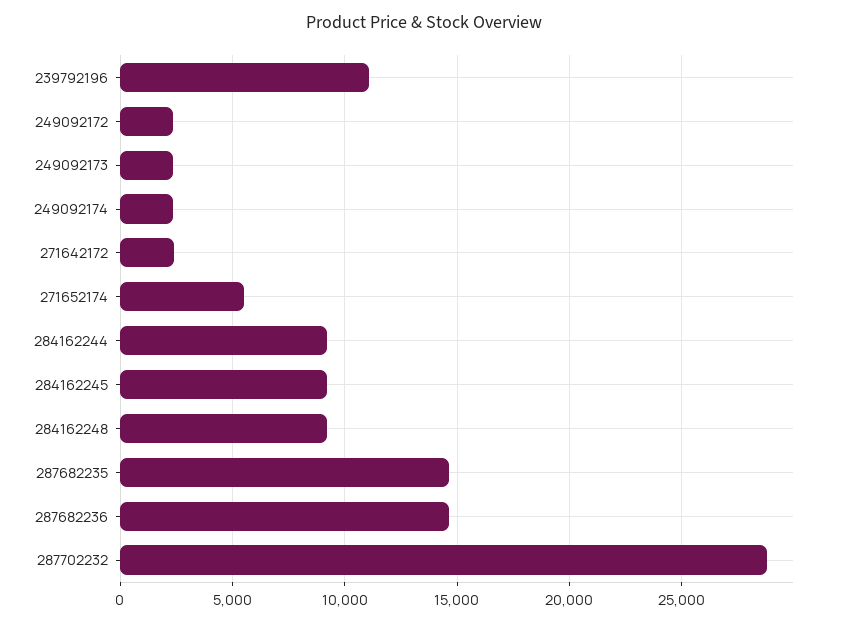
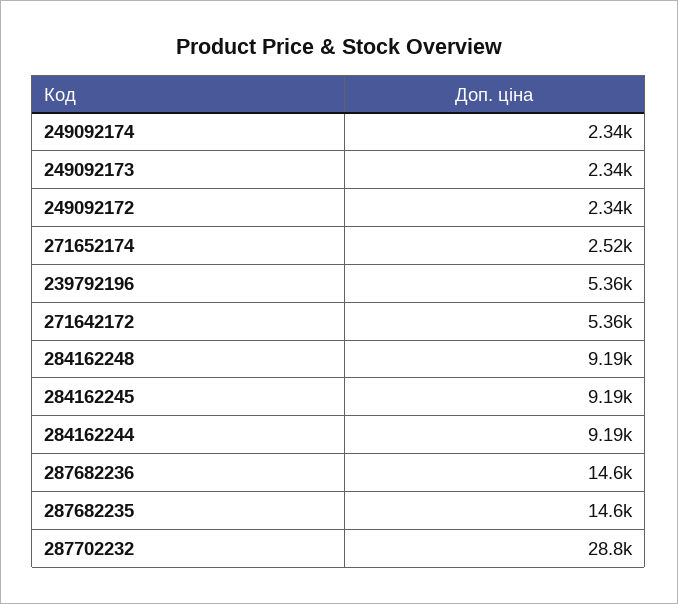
  {
-   "239792196": 11000,
+   "239792196": 5360,
    "249092172": 2340,
    "249092173": 2340,
    "249092174": 2340,
-   "271642172": 2500,
+   "271642172": 5360,
-   "271652174": 5500,
+   "271652174": 2520,
    "284162244": 9190,
    "284162245": 9190,
    "284162248": 9190,
    "287682235": 14600,
    "287682236": 14600,
    "287702232": 28800
  }

